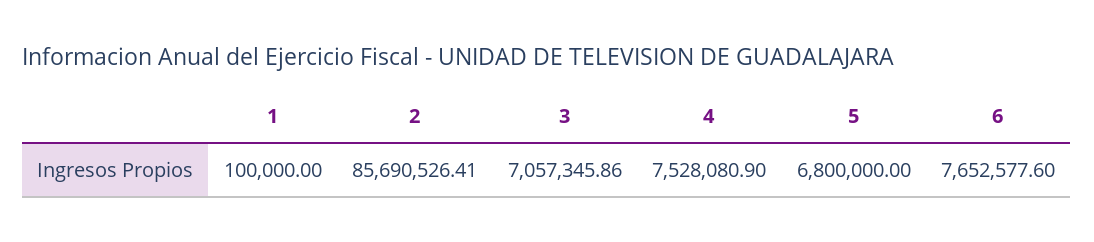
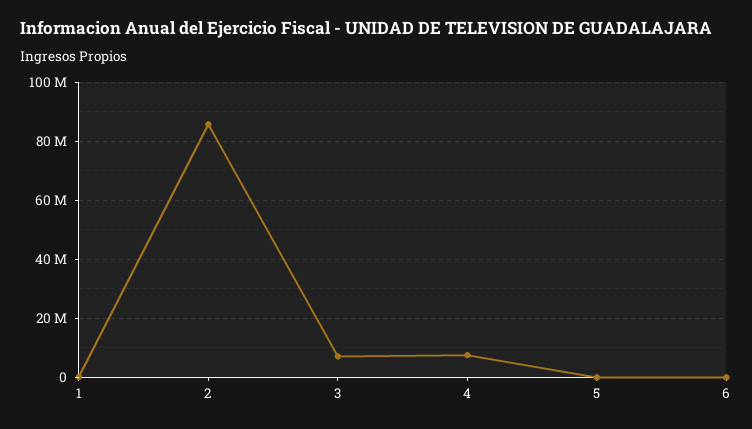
  {
    "1": 100000,
    "2": 85690526.41,
    "3": 7057345.86,
    "4": 7528080.9,
-   "5": 6800000,
+   "5": 0,
-   "6": 7652577.6
+   "6": 0
  }

